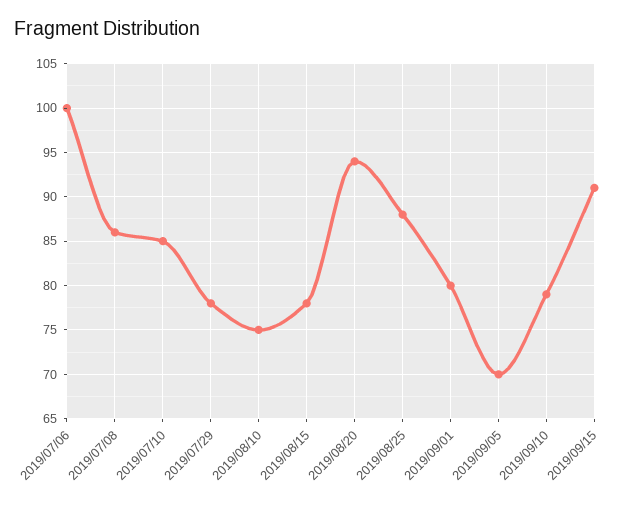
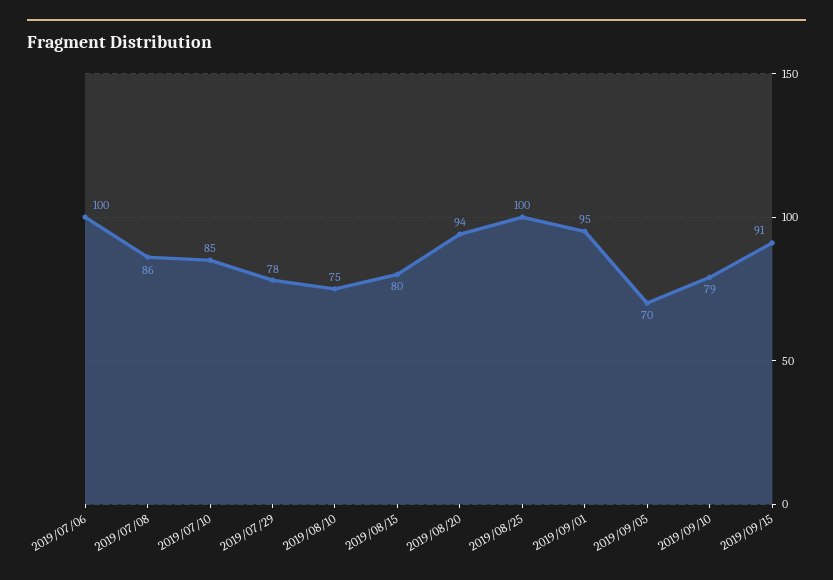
  {
    "2019/07/06": 100,
    "2019/07/08": 86,
    "2019/07/10": 85,
    "2019/07/29": 78,
    "2019/08/10": 75,
-   "2019/08/15": 78,
+   "2019/08/15": 80,
    "2019/08/20": 94,
-   "2019/08/25": 88,
+   "2019/08/25": 100,
-   "2019/09/01": 80,
+   "2019/09/01": 95,
    "2019/09/05": 70,
    "2019/09/10": 79,
    "2019/09/15": 91
  }

